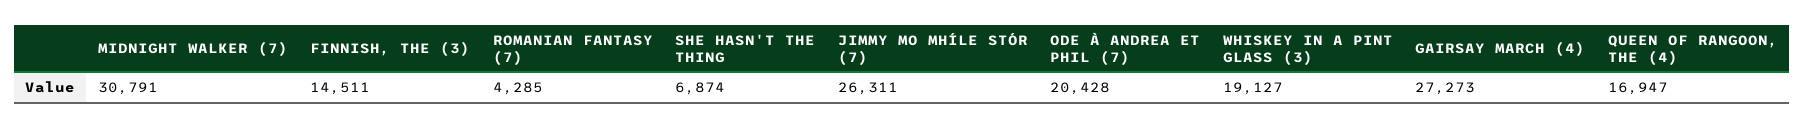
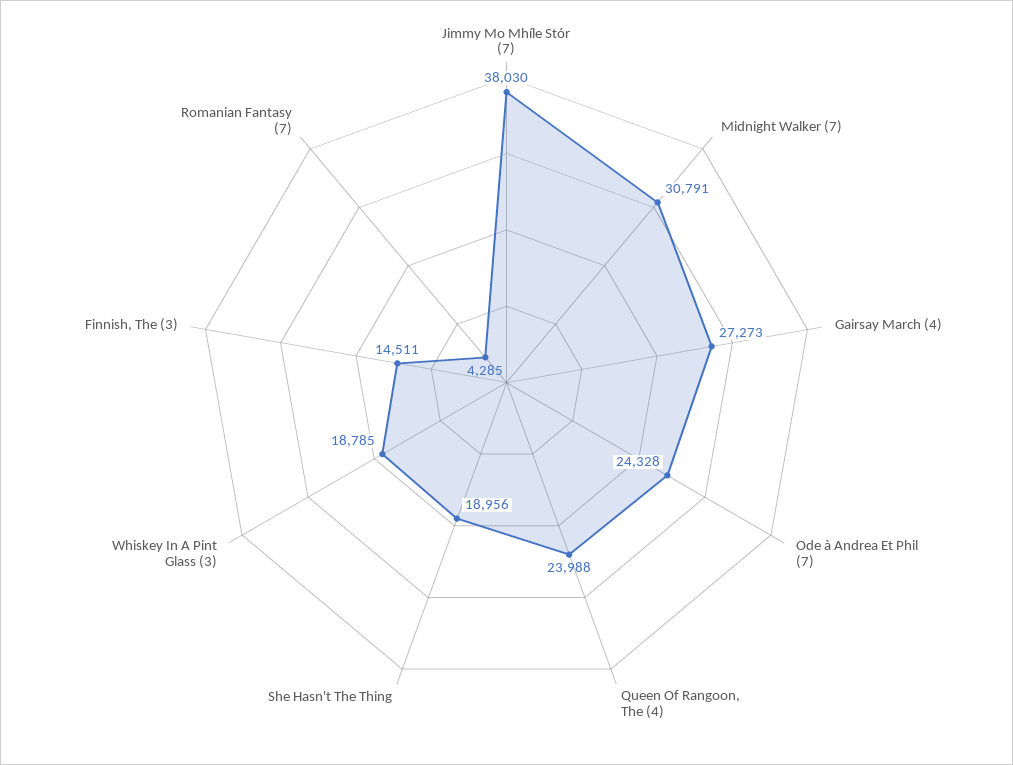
  {
    "MIDNIGHT WALKER (7)": 30791,
    "FINNISH, THE (3)": 14511,
    "ROMANIAN FANTASY (7)": 4285,
-   "SHE HASN'T THE THING": 6874,
+   "SHE HASN'T THE THING": 18956,
-   "JIMMY MO MHÍLE STÓR (7)": 26311,
+   "JIMMY MO MHÍLE STÓR (7)": 38030,
-   "ODE À ANDREA ET PHIL (7)": 20428,
+   "ODE À ANDREA ET PHIL (7)": 24328,
-   "WHISKEY IN A PINT GLASS (3)": 19127,
+   "WHISKEY IN A PINT GLASS (3)": 18785,
    "GAIRSAY MARCH (4)": 27273,
-   "QUEEN OF RANGOON, THE (4)": 16947
+   "QUEEN OF RANGOON, THE (4)": 23988
  }

